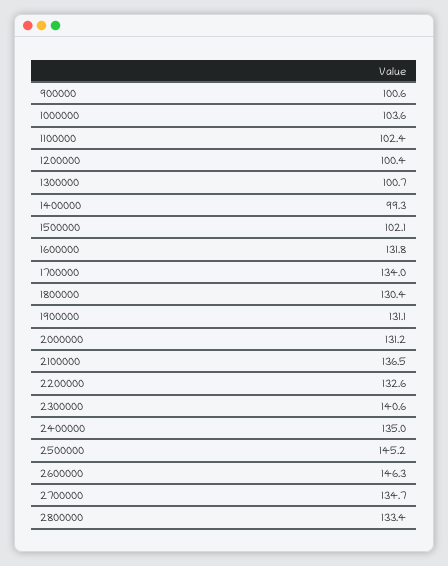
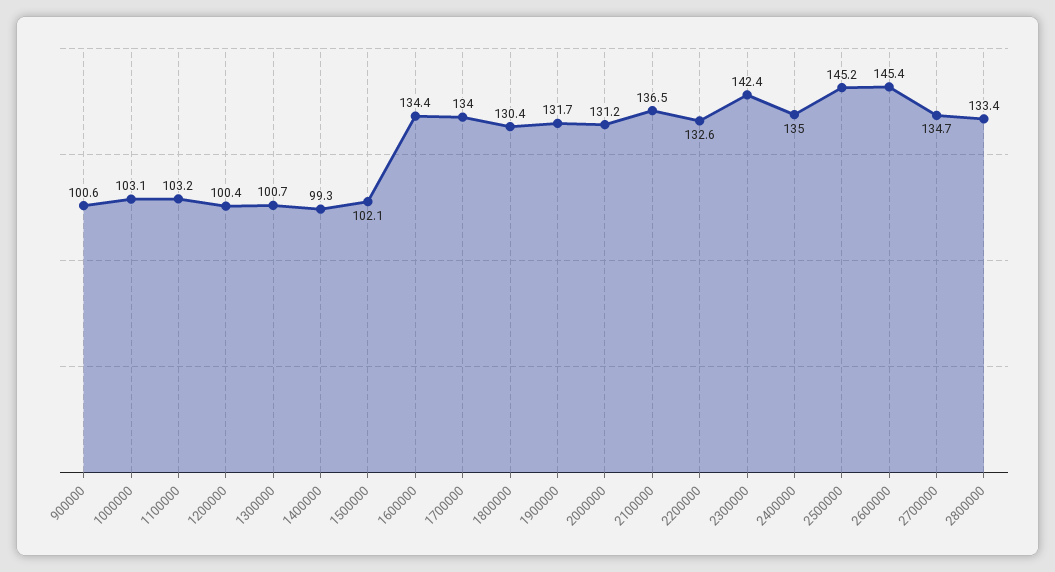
  {
    "900000": 100.6,
-   "1000000": 103.6,
+   "1000000": 103.1,
-   "1100000": 102.4,
+   "1100000": 103.2,
    "1200000": 100.4,
    "1300000": 100.7,
    "1400000": 99.3,
    "1500000": 102.1,
-   "1600000": 131.8,
+   "1600000": 134.4,
    "1700000": 134,
    "1800000": 130.4,
-   "1900000": 131.1,
+   "1900000": 131.7,
    "2000000": 131.2,
    "2100000": 136.5,
    "2200000": 132.6,
-   "2300000": 140.6,
+   "2300000": 142.4,
    "2400000": 135,
    "2500000": 145.2,
-   "2600000": 146.3,
+   "2600000": 145.4,
    "2700000": 134.7,
    "2800000": 133.4
  }

